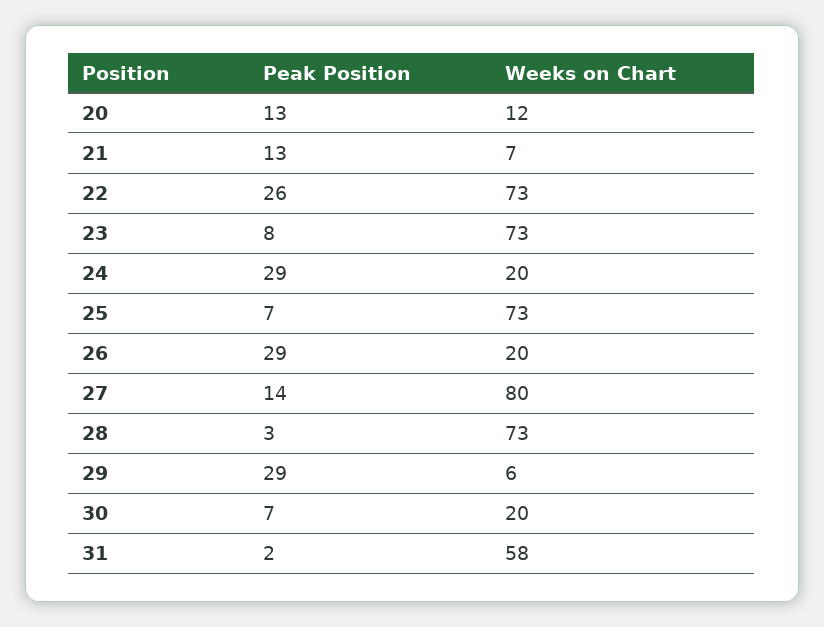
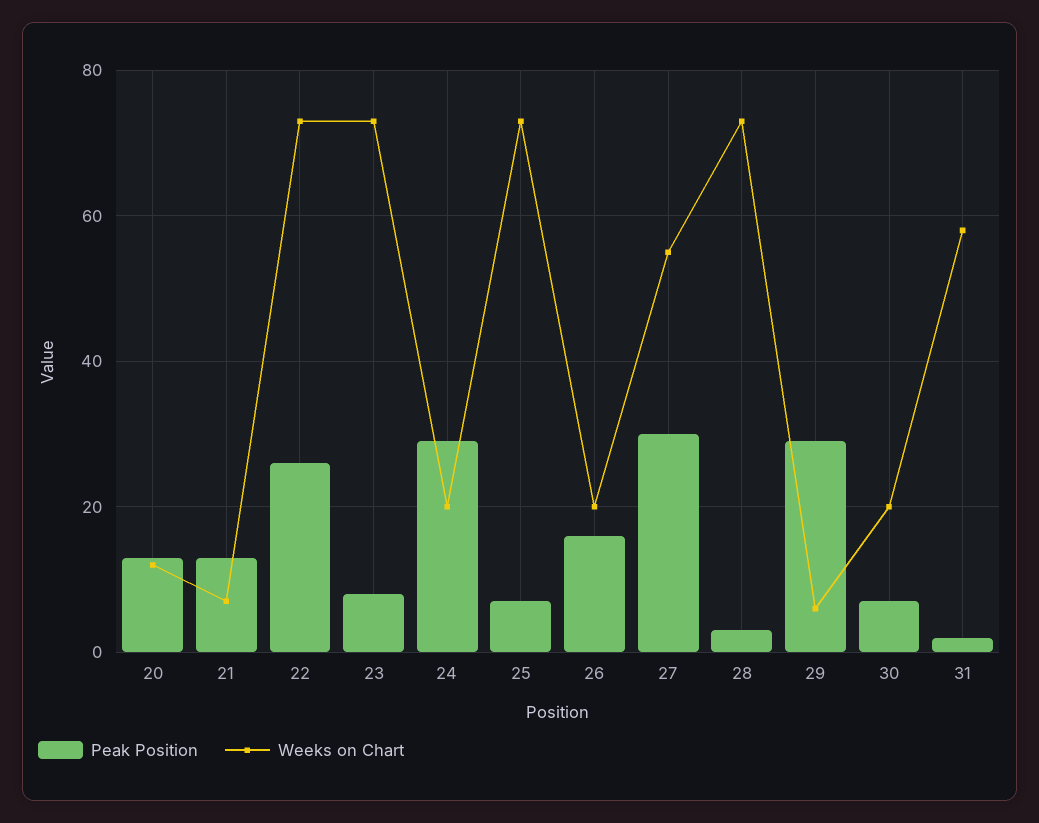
  {
    "Peak Position": {
      "20": 13,
      "21": 13,
      "22": 26,
      "23": 8,
      "24": 29,
      "25": 7,
-     "26": 29,
+     "26": 15,
-     "27": 14,
+     "27": 30,
      "28": 3,
      "29": 29,
      "30": 7,
      "31": 2
    },
    "Weeks on Chart": {
      "20": 12,
      "21": 7,
      "22": 73,
      "23": 73,
      "24": 20,
      "25": 73,
      "26": 20,
-     "27": 80,
+     "27": 55,
      "28": 73,
      "29": 6,
      "30": 20,
      "31": 58
    }
  }

